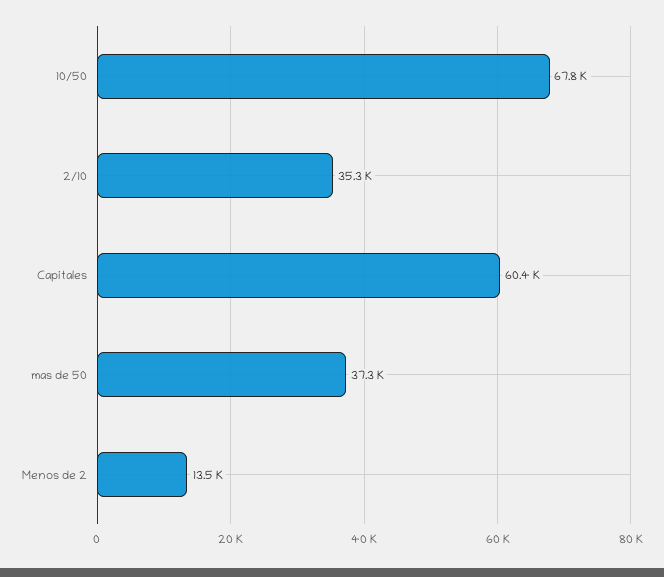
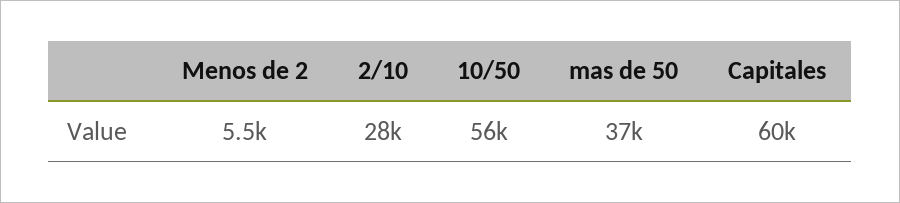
  {
-   "10/50": 67800,
+   "10/50": 56000,
-   "2/10": 35300,
+   "2/10": 28000,
    "Capitales": 60400,
    "mas de 50": 37300,
-   "Menos de 2": 13500
+   "Menos de 2": 5500
  }

